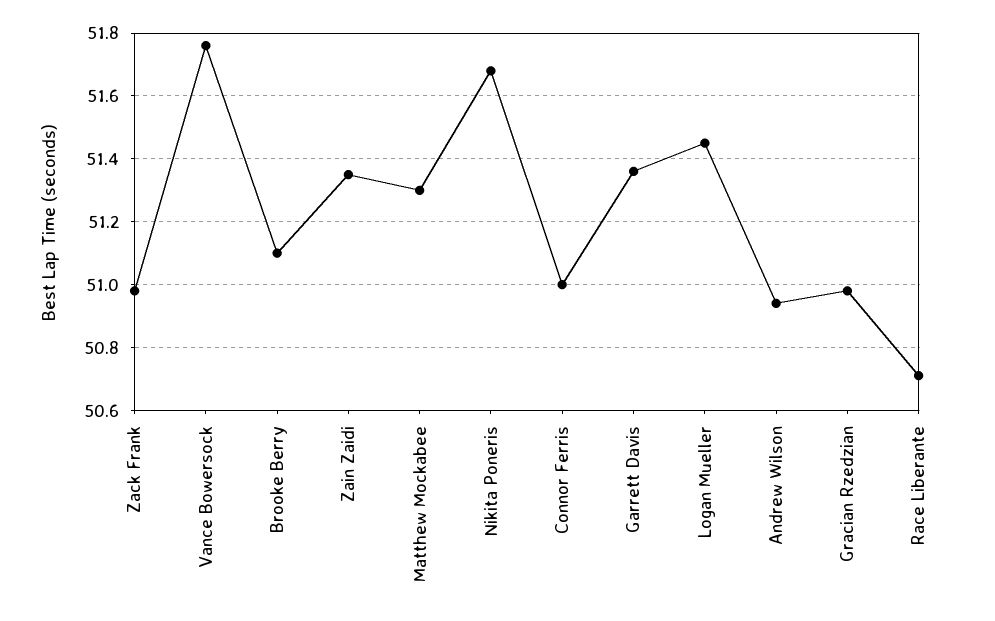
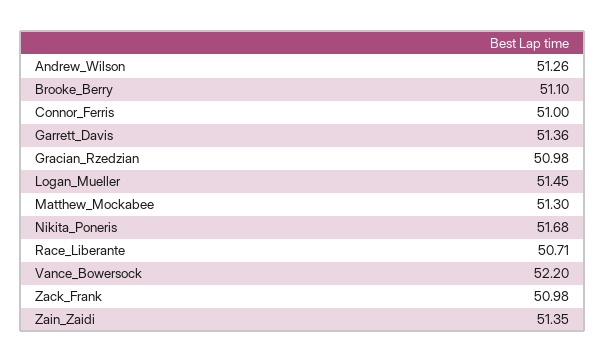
  {
    "Zack Frank": 50.98,
-   "Vance Bowersock": 51.75,
+   "Vance Bowersock": 52.2,
    "Brooke Berry": 51.1,
    "Zain Zaidi": 51.35,
    "Matthew Mockabee": 51.3,
    "Nikita Poneris": 51.68,
    "Connor Ferris": 51,
    "Garrett Davis": 51.36,
    "Logan Mueller": 51.45,
-   "Andrew Wilson": 50.95,
+   "Andrew Wilson": 51.26,
    "Gracian Rzedzian": 50.98,
    "Race Liberante": 50.71
  }

